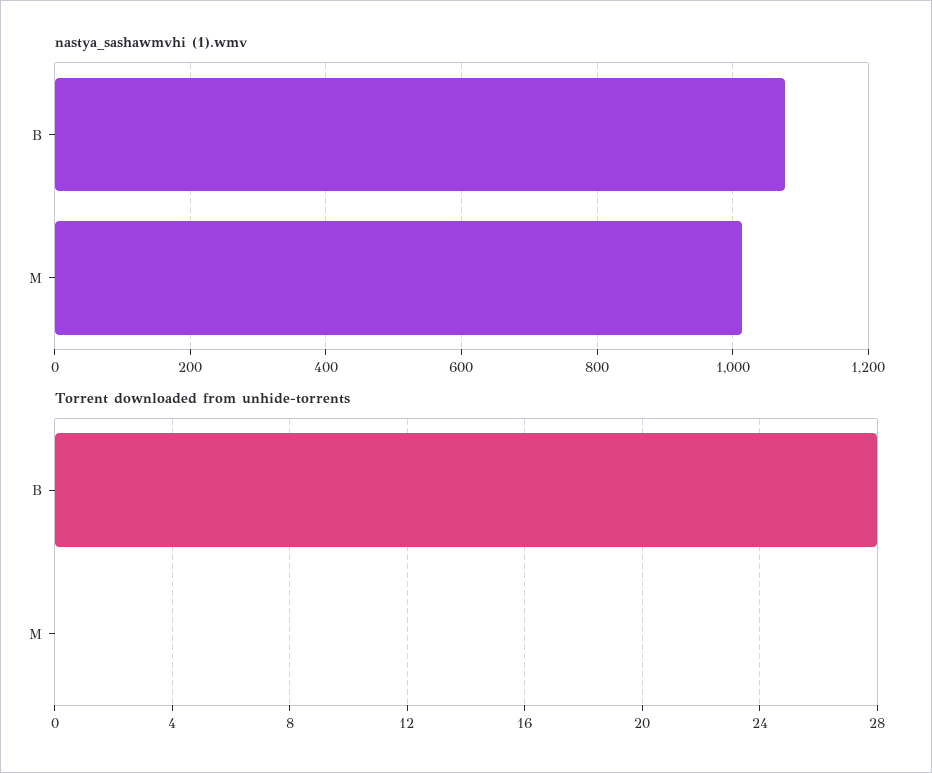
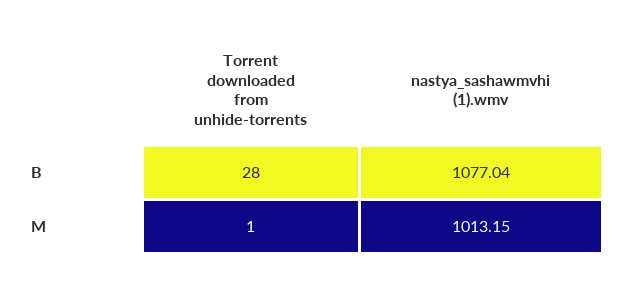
  {
    "nastya_sashawmvhi (1).wmv": {
      "B": 1077.04,
      "M": 1013.15
    },
    "Torrent downloaded from unhide-torrents": {
      "B": 28,
-     "M": 0
+     "M": 1
    }
  }

